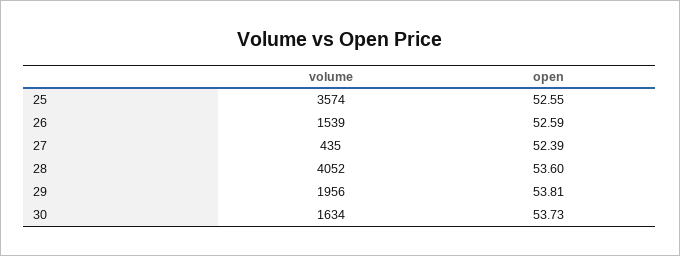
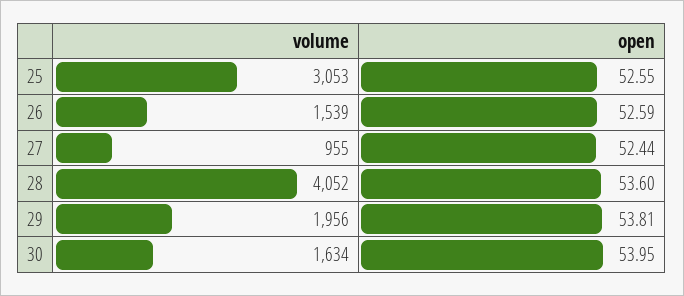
  {
    "volume": {
-     "25": 3574,
+     "25": 3053,
      "26": 1539,
-     "27": 435,
+     "27": 955,
      "28": 4052,
      "29": 1956,
      "30": 1634
    },
    "open": {
      "25": 52.55,
      "26": 52.59,
-     "27": 52.39,
+     "27": 52.44,
      "28": 53.6,
      "29": 53.81,
-     "30": 53.73
+     "30": 53.95
    }
  }

